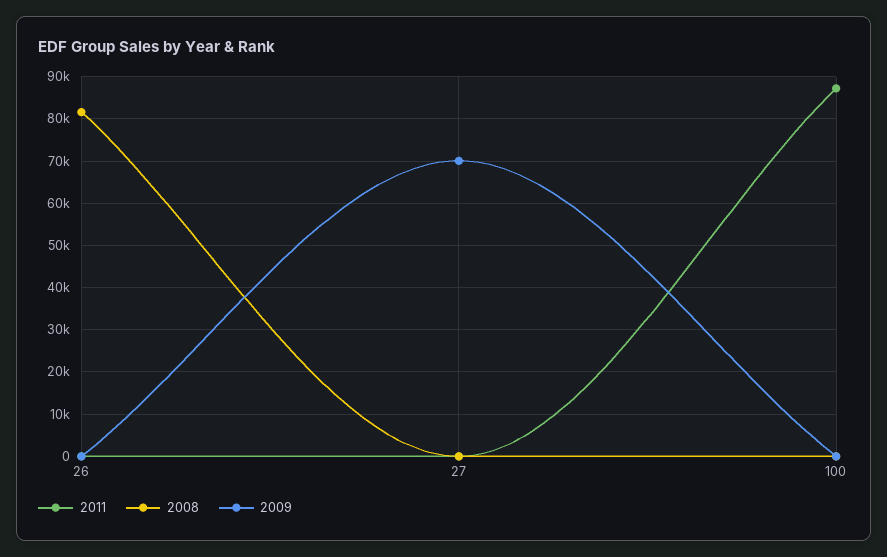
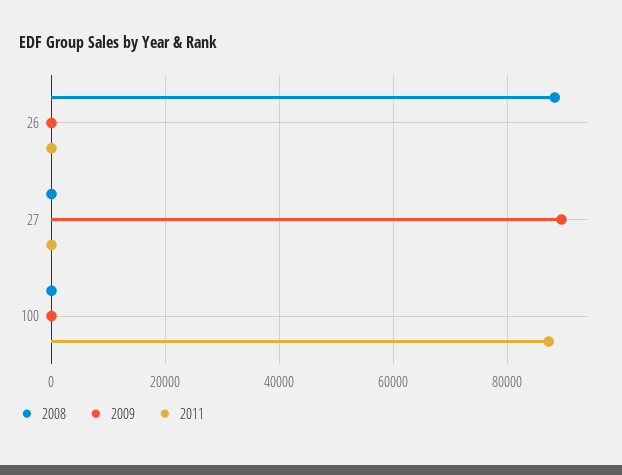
  {
    "2011": {
      "26": 0,
      "27": 0,
      "100": 88000
    },
    "2008": {
-     "26": 82000,
+     "26": 88000,
      "27": 0,
      "100": 0
    },
    "2009": {
      "26": 0,
-     "27": 70000,
+     "27": 90000,
      "100": 0
    }
  }

